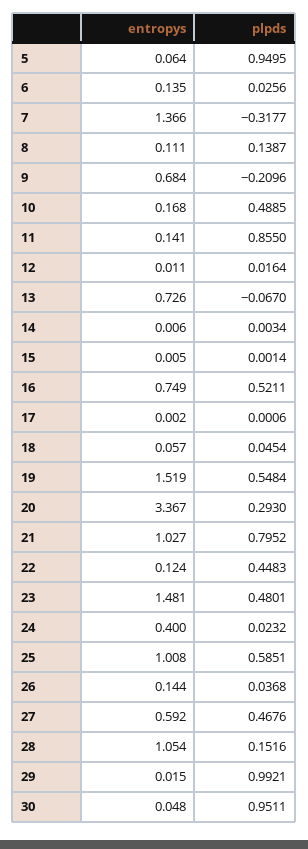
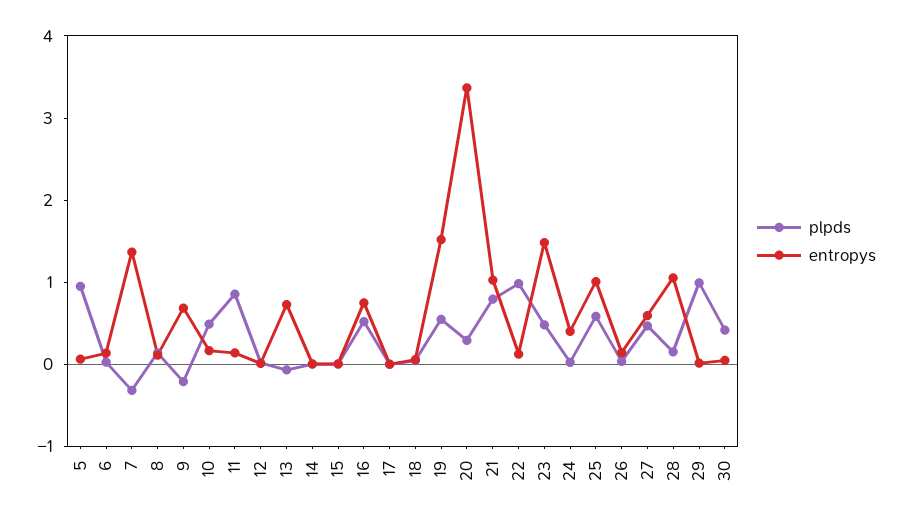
  {
    "entropys": {
      "5": 0.064,
      "6": 0.135,
      "7": 1.366,
      "8": 0.111,
      "9": 0.684,
      "10": 0.168,
      "11": 0.141,
      "12": 0.011,
      "13": 0.726,
      "14": 0.006,
      "15": 0.005,
      "16": 0.749,
      "17": 0.002,
      "18": 0.057,
      "19": 1.519,
      "20": 3.367,
      "21": 1.027,
      "22": 0.124,
      "23": 1.481,
      "24": 0.4,
      "25": 1.008,
      "26": 0.144,
      "27": 0.592,
      "28": 1.054,
      "29": 0.015,
      "30": 0.048
    },
    "plpds": {
      "5": 0.9495,
      "6": 0.0256,
      "7": -0.3177,
      "8": 0.1387,
      "9": -0.2096,
      "10": 0.4885,
      "11": 0.855,
      "12": 0.0164,
      "13": -0.067,
      "14": 0.0034,
      "15": 0.0014,
      "16": 0.5211,
      "17": 0.0006,
      "18": 0.0454,
      "19": 0.5484,
      "20": 0.293,
      "21": 0.7952,
-     "22": 0.4483,
+     "22": 1,
      "23": 0.4801,
      "24": 0.0232,
      "25": 0.5851,
      "26": 0.0368,
      "27": 0.4676,
      "28": 0.1516,
      "29": 0.9921,
-     "30": 0.9511
+     "30": 0.4
    }
  }

